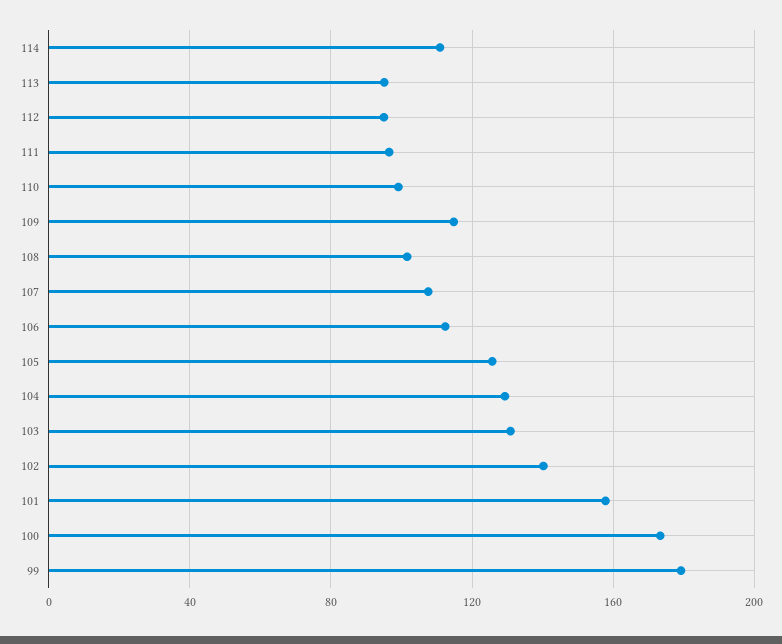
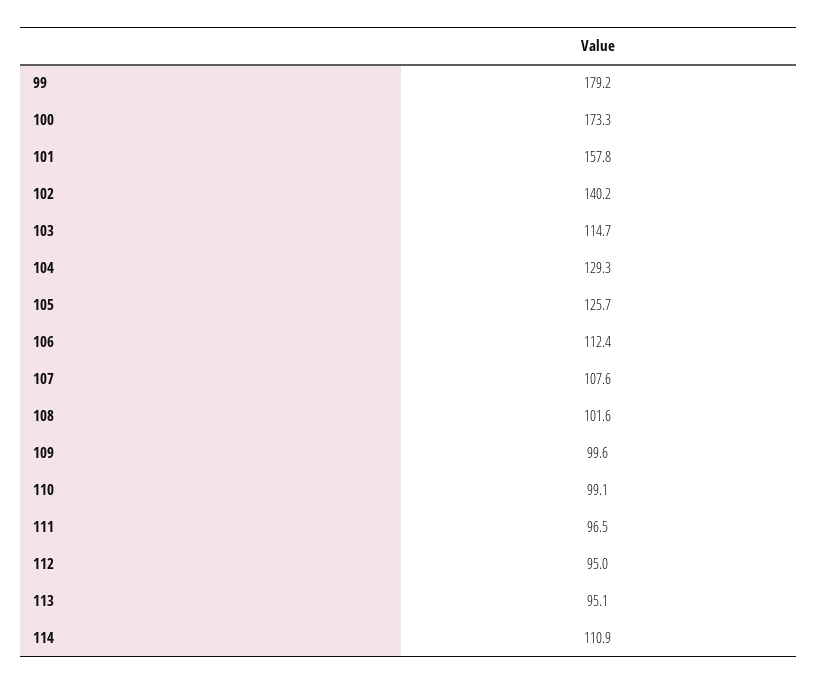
  {
    "114": 110.9,
    "113": 95.1,
    "112": 95,
    "111": 96.5,
    "110": 99.1,
-   "109": 115,
+   "109": 99.6,
    "108": 101.6,
    "107": 107.6,
    "106": 112.4,
    "105": 125.7,
    "104": 129.3,
-   "103": 130,
+   "103": 114.7,
    "102": 140.2,
    "101": 157.8,
    "100": 173.3,
    "99": 179.2
  }

